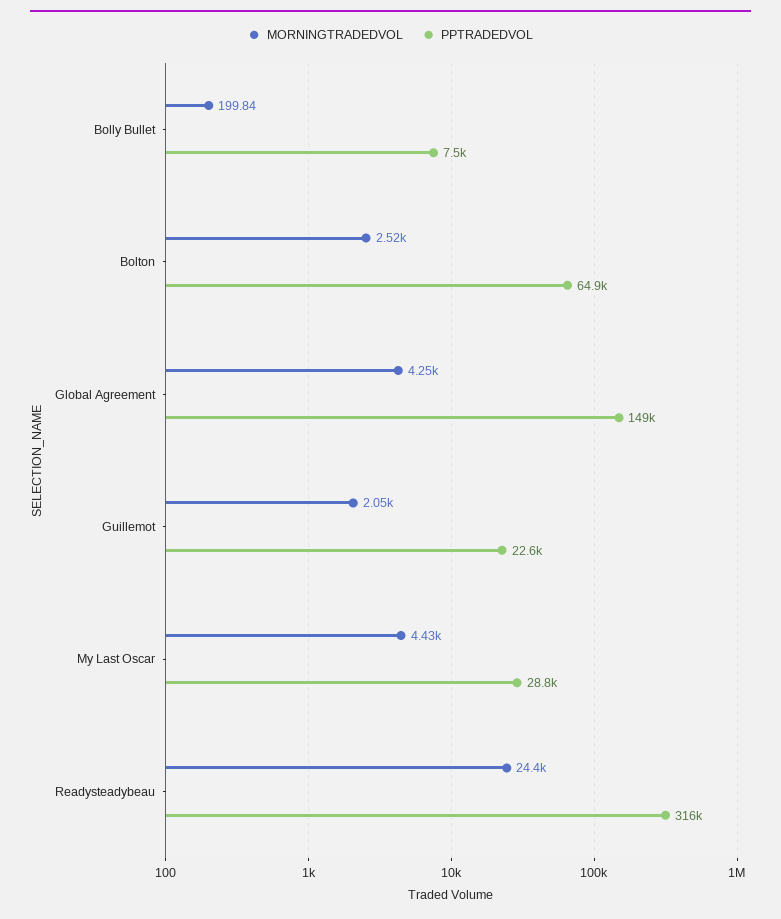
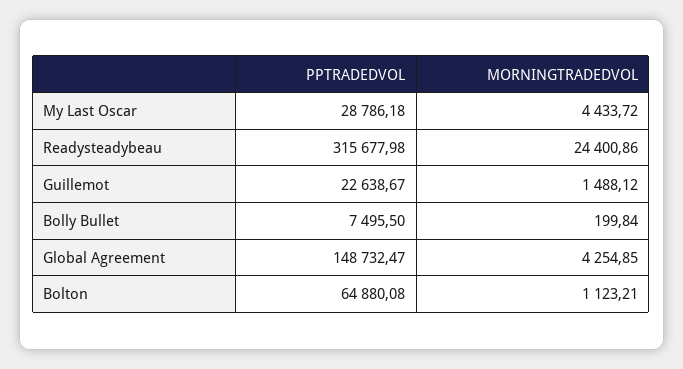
  {
    "MORNINGTRADEDVOL": {
      "Bolly Bullet": 199.84,
-     "Bolton": 2520,
+     "Bolton": 1123.21,
      "Global Agreement": 4254.85,
-     "Guillemot": 2050,
+     "Guillemot": 1488.12,
      "My Last Oscar": 4433.72,
      "Readysteadybeau": 24400.86
    },
    "PPTRADEDVOL": {
      "Bolly Bullet": 7495.5,
      "Bolton": 64880.08,
      "Global Agreement": 148732.47,
      "Guillemot": 22638.67,
      "My Last Oscar": 28786.18,
      "Readysteadybeau": 315677.98
    }
  }

